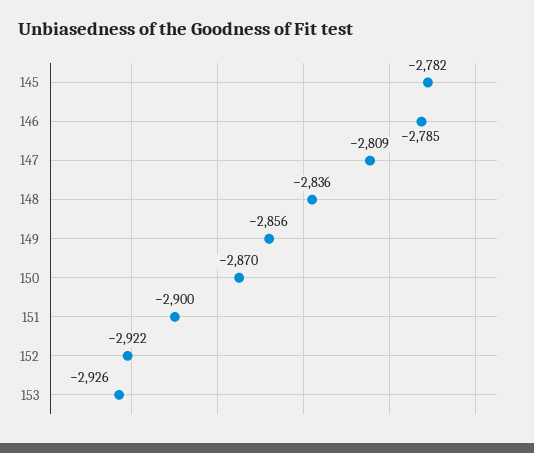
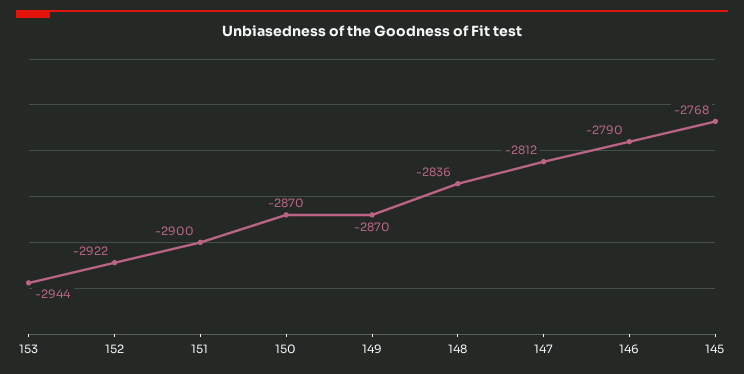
  {
-   "145": -2782,
+   "145": -2768,
-   "146": -2785,
+   "146": -2790,
-   "147": -2809,
+   "147": -2812,
    "148": -2836,
-   "149": -2856,
+   "149": -2870,
    "150": -2870,
    "151": -2900,
    "152": -2922,
-   "153": -2926
+   "153": -2944
  }

